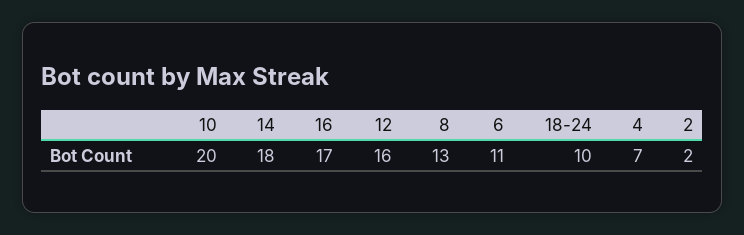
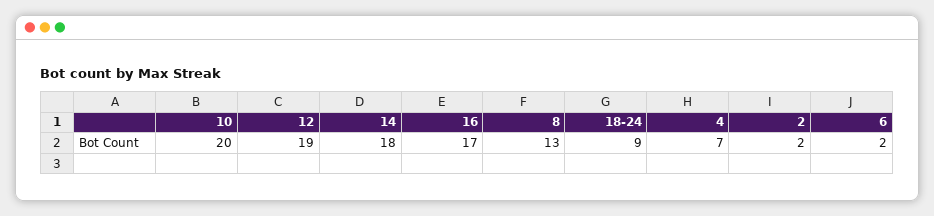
  {
    "10": 20,
    "14": 18,
    "16": 17,
-   "12": 16,
+   "12": 19,
    "8": 13,
-   "6": 11,
+   "6": 2,
-   "18-24": 10,
+   "18-24": 9,
    "4": 7,
    "2": 2
  }

